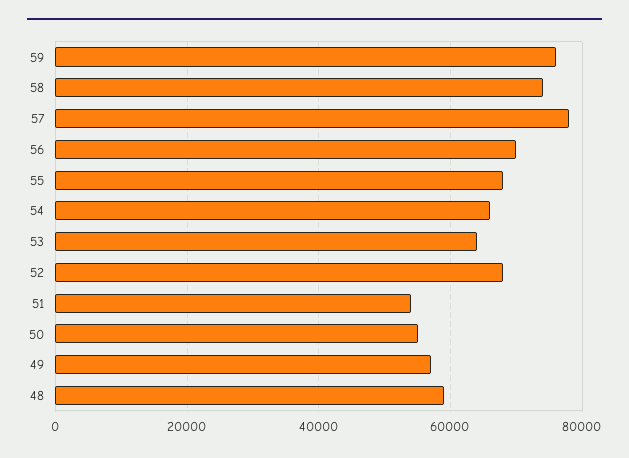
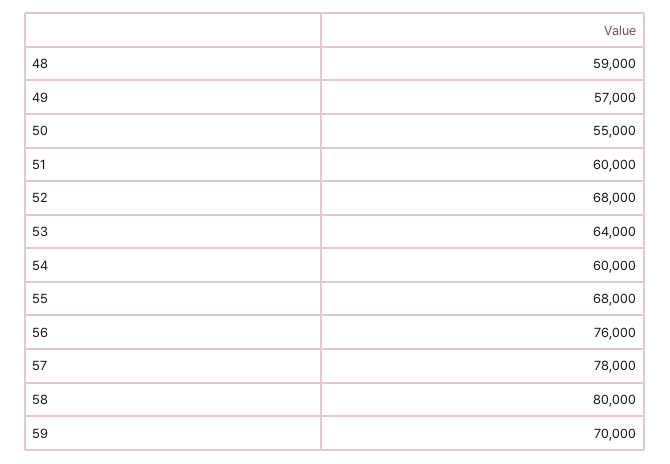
  {
-   "59": 76000,
+   "59": 70000,
-   "58": 74000,
+   "58": 80000,
    "57": 78000,
-   "56": 70000,
+   "56": 76000,
    "55": 68000,
-   "54": 66000,
+   "54": 60000,
    "53": 64000,
    "52": 68000,
-   "51": 54000,
+   "51": 60000,
    "50": 55000,
    "49": 57000,
    "48": 59000
  }

